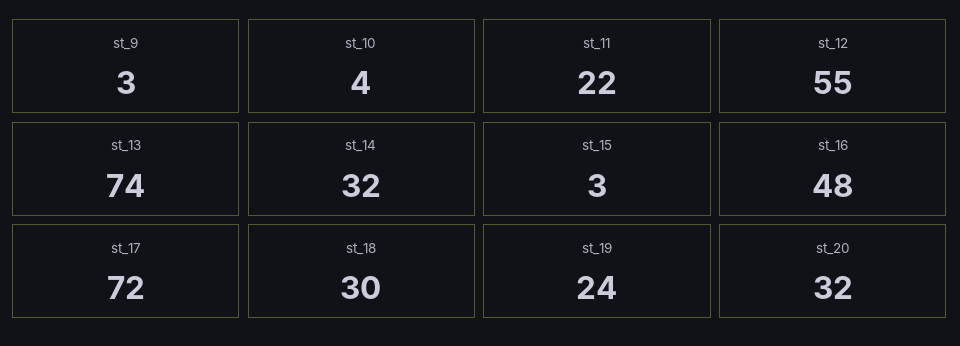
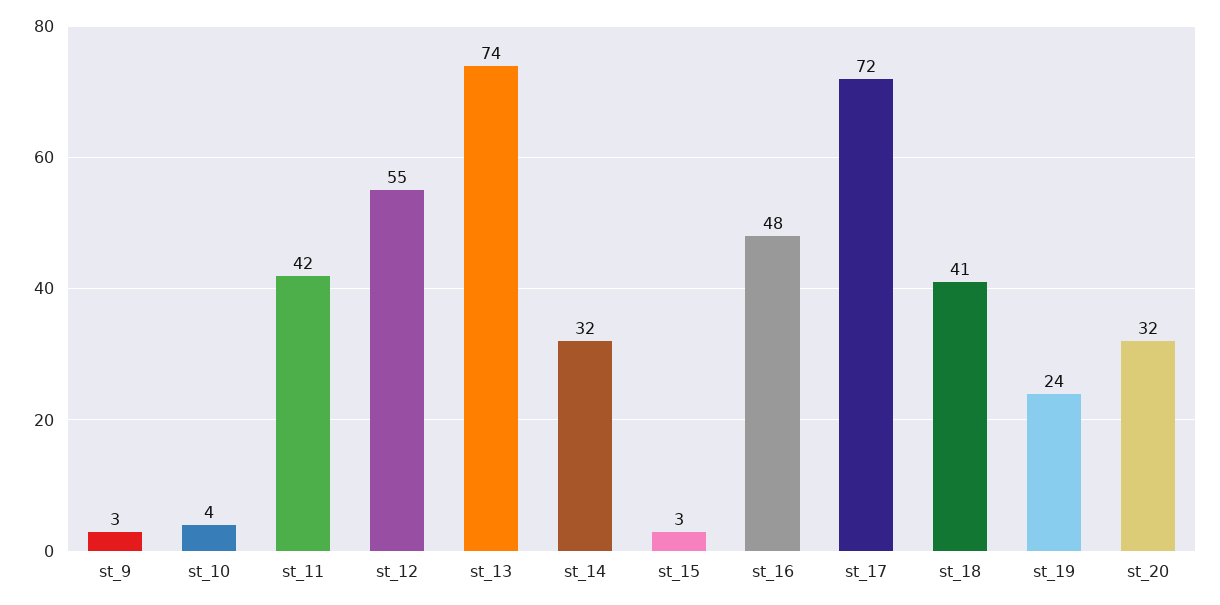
  {
    "st_9": 3,
    "st_10": 4,
-   "st_11": 22,
+   "st_11": 42,
    "st_12": 55,
    "st_13": 74,
    "st_14": 32,
    "st_15": 3,
    "st_16": 48,
    "st_17": 72,
-   "st_18": 30,
+   "st_18": 41,
    "st_19": 24,
    "st_20": 32
  }

